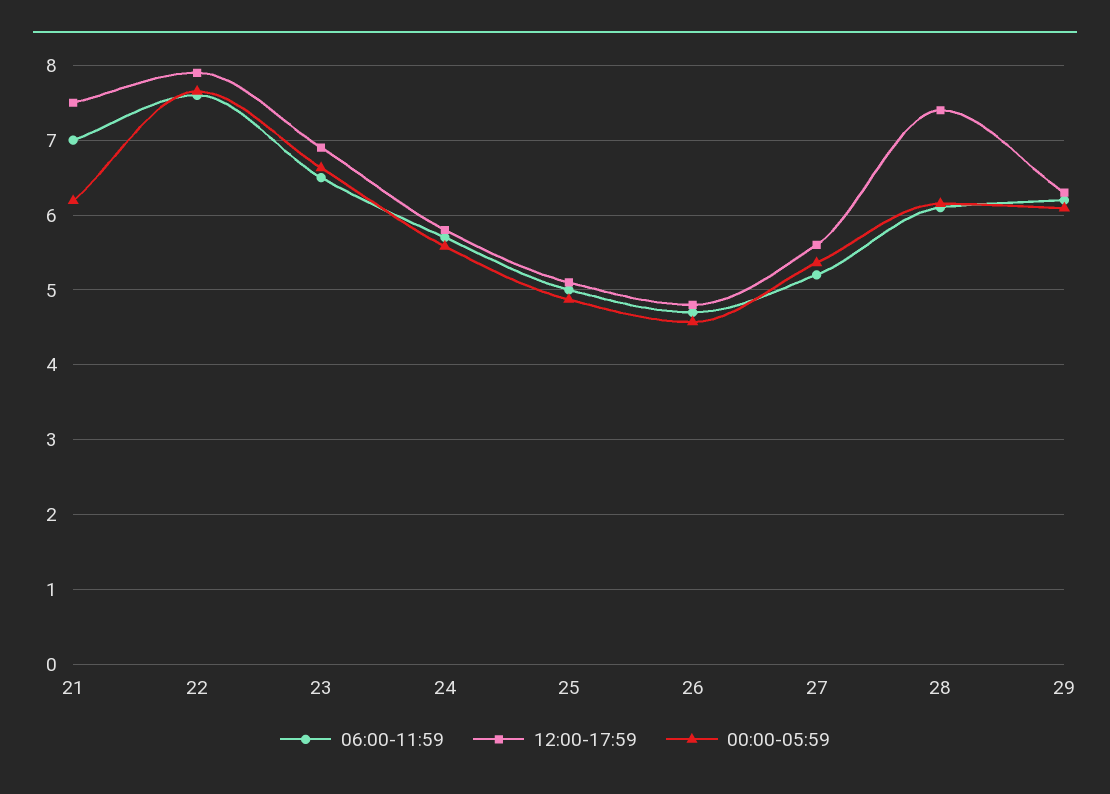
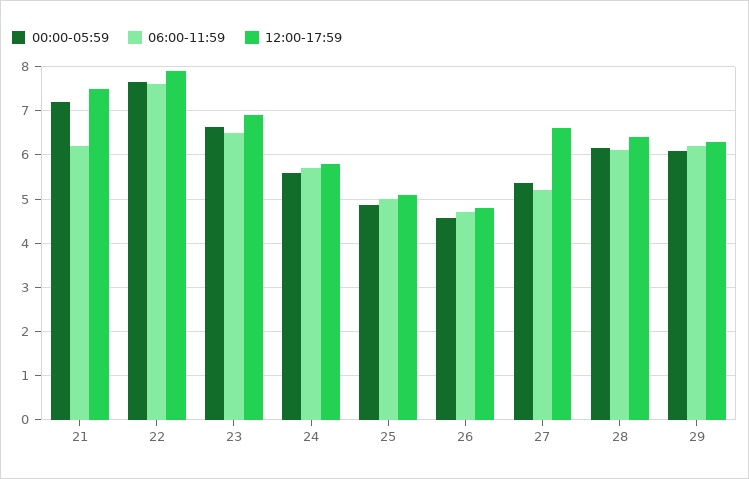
  {
    "06:00-11:59": {
-     "21": 7,
+     "21": 6.2,
      "22": 7.6,
      "23": 6.5,
      "24": 5.7,
      "25": 5,
      "26": 4.7,
      "27": 5.2,
      "28": 6.1,
      "29": 6.2
    },
    "12:00-17:59": {
      "21": 7.5,
      "22": 7.9,
      "23": 6.9,
      "24": 5.8,
      "25": 5.1,
      "26": 4.8,
-     "27": 5.6,
+     "27": 6.6,
-     "28": 7.4,
+     "28": 6.4,
      "29": 6.3
    },
    "00:00-05:59": {
-     "21": 6.2,
+     "21": 7.2,
      "22": 7.7,
      "23": 6.6,
      "24": 5.6,
      "25": 4.9,
      "26": 4.6,
      "27": 5.4,
      "28": 6.2,
      "29": 6.1
    }
  }

